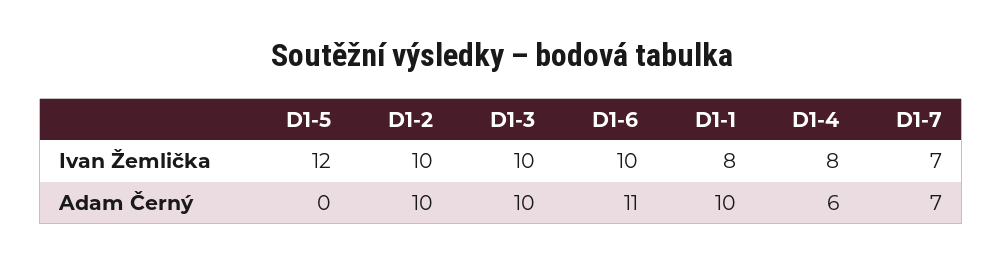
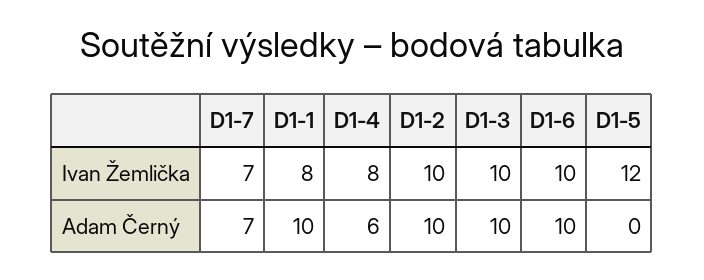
  {
    "D1-5": {
      "Ivan Žemlička": 12,
      "Adam Černý": 0
    },
    "D1-2": {
      "Ivan Žemlička": 10,
      "Adam Černý": 10
    },
    "D1-3": {
      "Ivan Žemlička": 10,
      "Adam Černý": 10
    },
    "D1-6": {
      "Ivan Žemlička": 10,
-     "Adam Černý": 11
+     "Adam Černý": 10
    },
    "D1-1": {
      "Ivan Žemlička": 8,
      "Adam Černý": 10
    },
    "D1-4": {
      "Ivan Žemlička": 8,
      "Adam Černý": 6
    },
    "D1-7": {
      "Ivan Žemlička": 7,
      "Adam Černý": 7
    }
  }

